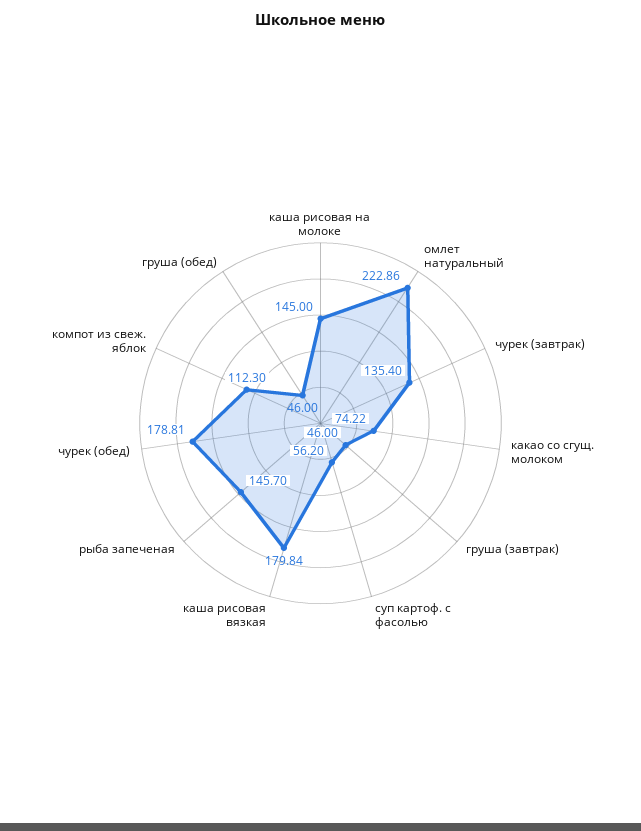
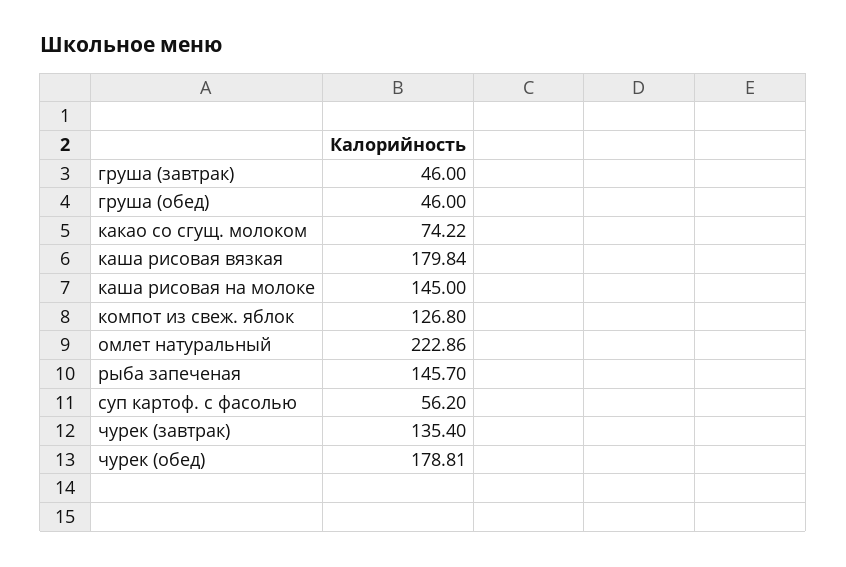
  {
    "каша рисовая на молоке": 145,
    "омлет натуральный": 222.86,
    "чурек (завтрак)": 135.4,
    "какао со сгущ. молоком": 74.22,
    "груша (завтрак)": 46,
    "суп картоф. с фасолью": 56.2,
    "каша рисовая вязкая": 179.84,
    "рыба запеченая": 145.7,
    "чурек (обед)": 178.81,
-   "компот из свеж. яблок": 112.3,
+   "компот из свеж. яблок": 126.8,
    "груша (обед)": 46
  }

